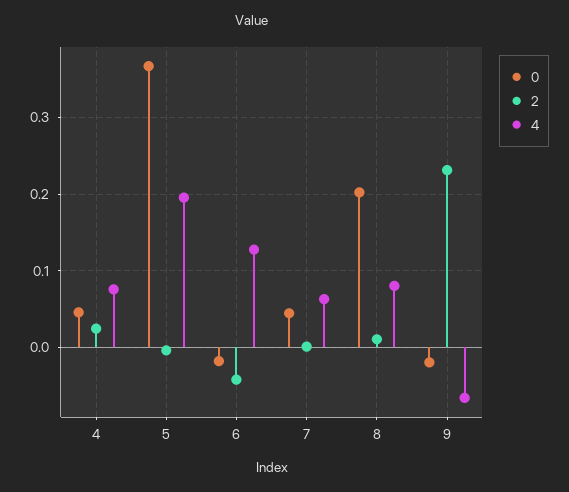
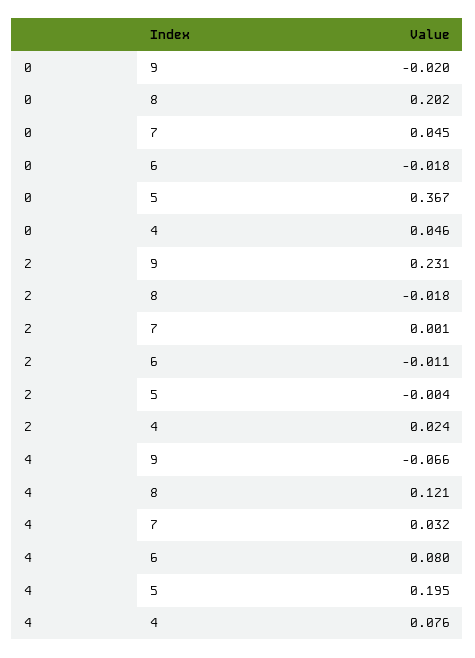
  {
    "0": {
      "4": 0.046,
      "5": 0.367,
      "6": -0.018,
      "7": 0.045,
      "8": 0.202,
      "9": -0.02
    },
    "2": {
      "4": 0.024,
      "5": -0.004,
-     "6": -0.04,
+     "6": -0.011,
      "7": 0.001,
-     "8": 0.01,
+     "8": -0.018,
      "9": 0.231
    },
    "4": {
      "4": 0.076,
      "5": 0.195,
-     "6": 0.13,
+     "6": 0.08,
-     "7": 0.06,
+     "7": 0.032,
-     "8": 0.08,
+     "8": 0.121,
      "9": -0.066
    }
  }

